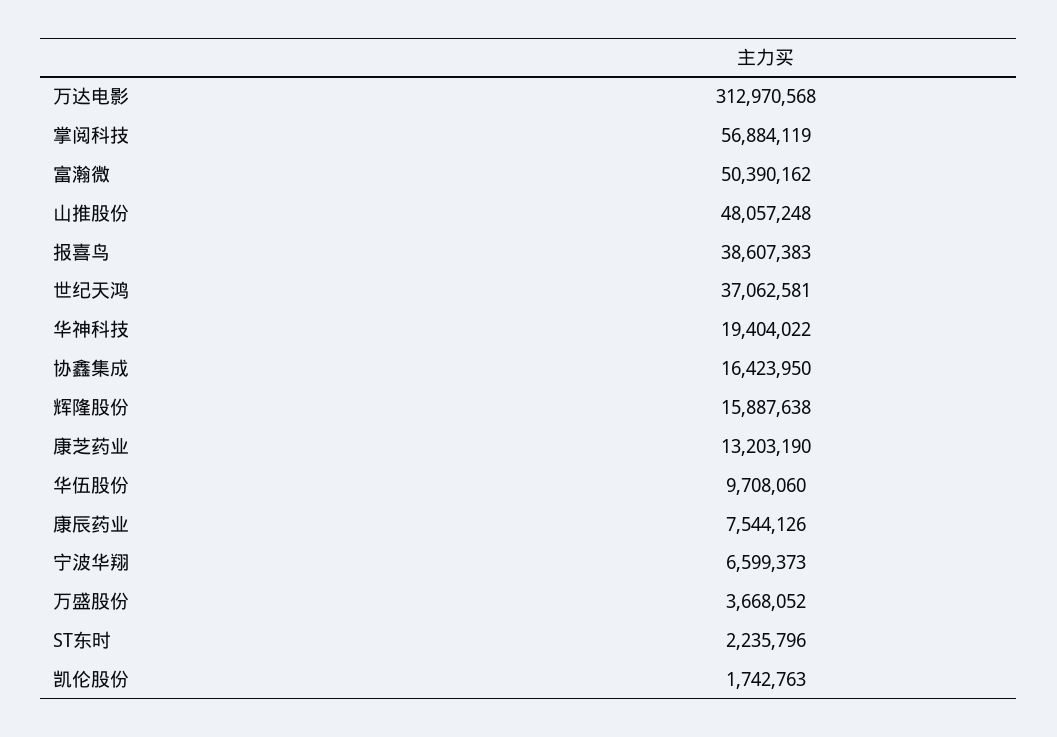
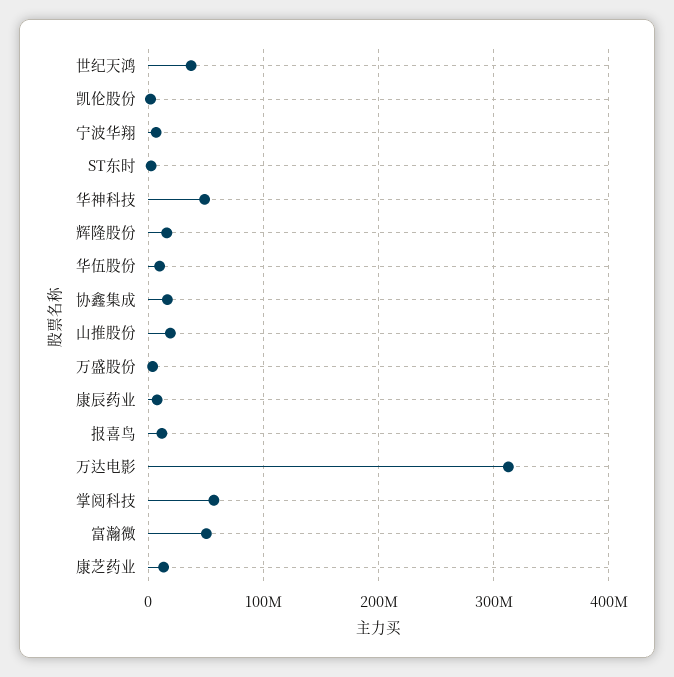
  {
    "万达电影": 312970568,
    "掌阅科技": 56884119,
    "富瀚微": 50390162,
-   "山推股份": 48057248,
+   "山推股份": 20000000,
-   "报喜鸟": 38607383,
+   "报喜鸟": 10000000,
    "世纪天鸿": 37062581,
-   "华神科技": 19404022,
+   "华神科技": 50000000,
    "协鑫集成": 16423950,
    "辉隆股份": 15887638,
    "康芝药业": 13203190,
    "华伍股份": 9708060,
    "康辰药业": 7544126,
    "宁波华翔": 6599373,
    "万盛股份": 3668052,
    "ST东时": 2235796,
    "凯伦股份": 1742763
  }

